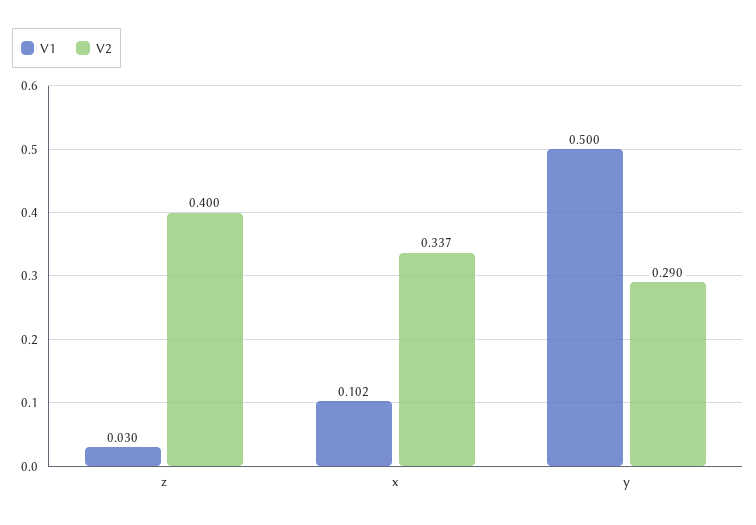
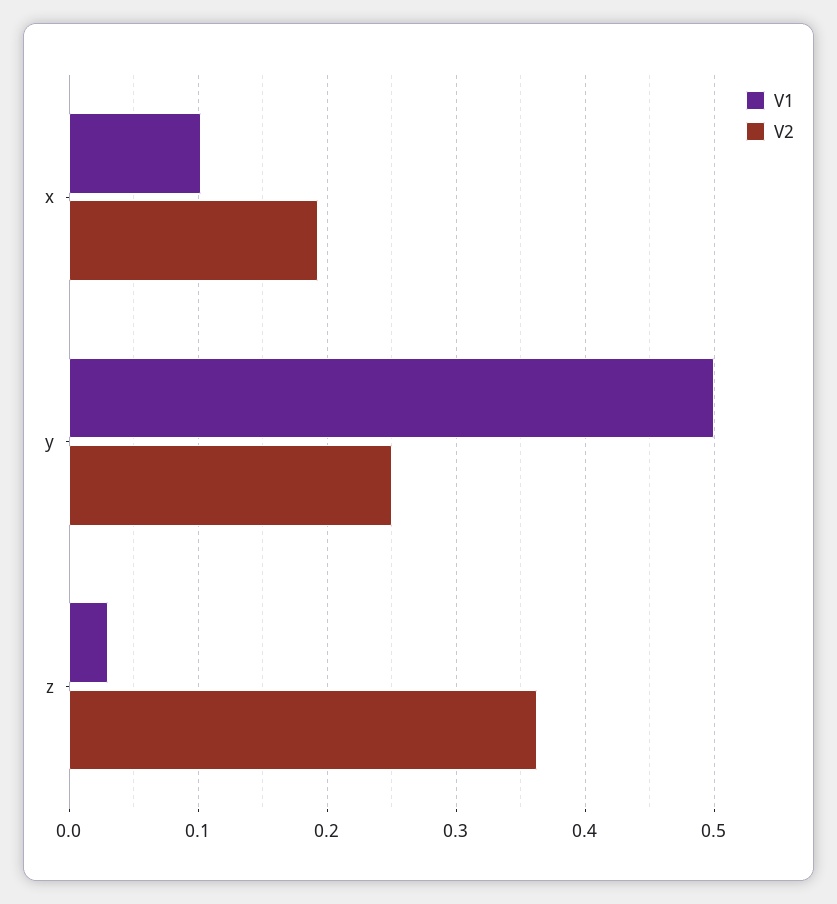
  {
    "V1": {
      "z": 0.03,
      "x": 0.102,
      "y": 0.5
    },
    "V2": {
-     "z": 0.4,
+     "z": 0.36,
-     "x": 0.337,
+     "x": 0.19,
-     "y": 0.29
+     "y": 0.25
    }
  }

